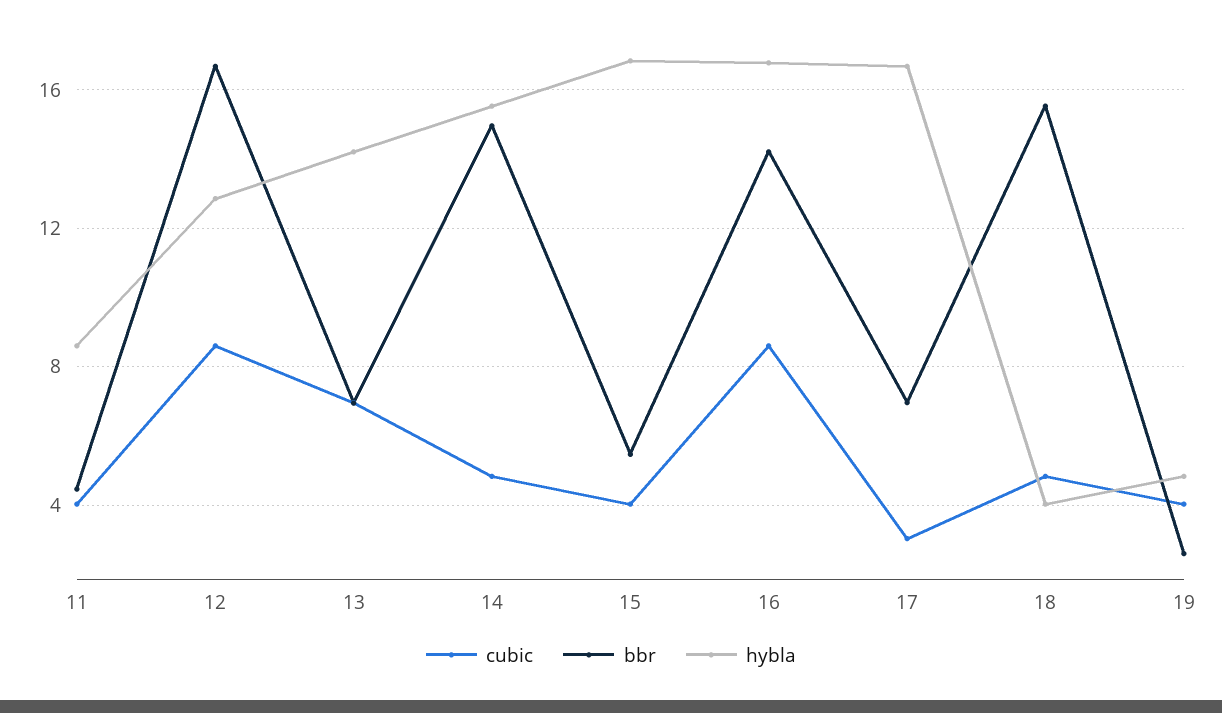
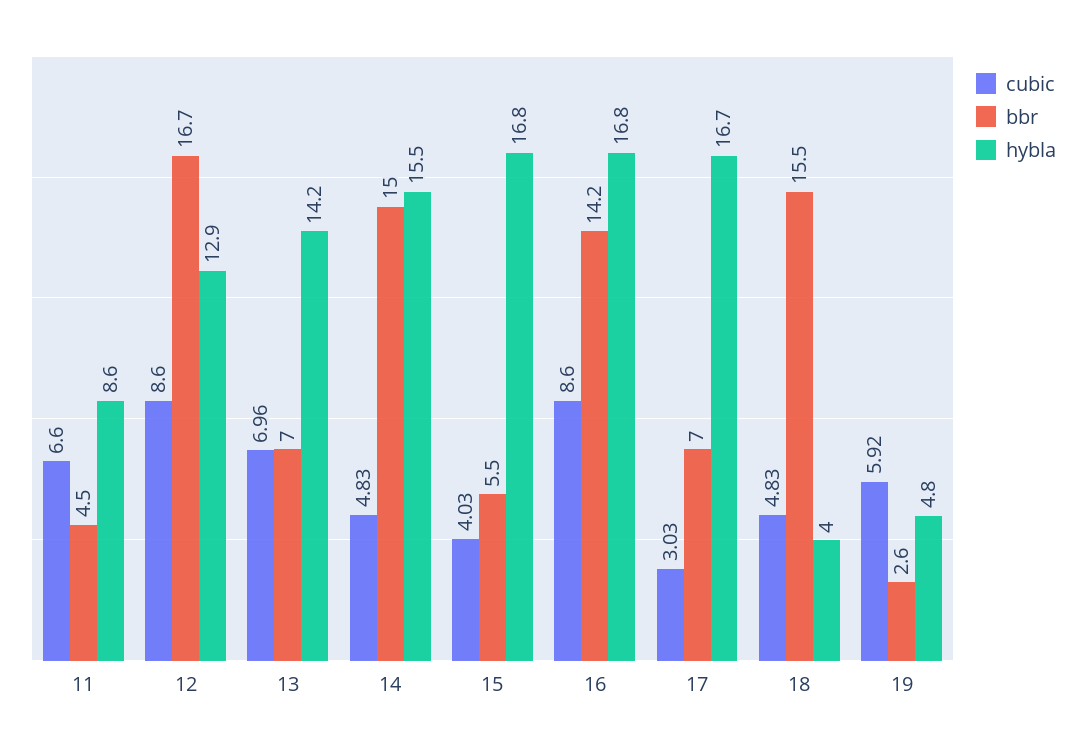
  {
    "cubic": {
-     "11": 4,
+     "11": 6.6,
      "12": 8.6,
      "13": 6.96,
      "14": 4.83,
      "15": 4.03,
      "16": 8.6,
      "17": 3.03,
      "18": 4.83,
-     "19": 4
+     "19": 5.92
    },
    "bbr": {
      "11": 4.5,
      "12": 16.7,
      "13": 7,
      "14": 15,
      "15": 5.5,
      "16": 14.2,
      "17": 7,
      "18": 15.5,
      "19": 2.6
    },
    "hybla": {
      "11": 8.6,
      "12": 12.9,
      "13": 14.2,
      "14": 15.5,
      "15": 16.8,
      "16": 16.8,
      "17": 16.7,
      "18": 4,
      "19": 4.8
    }
  }

